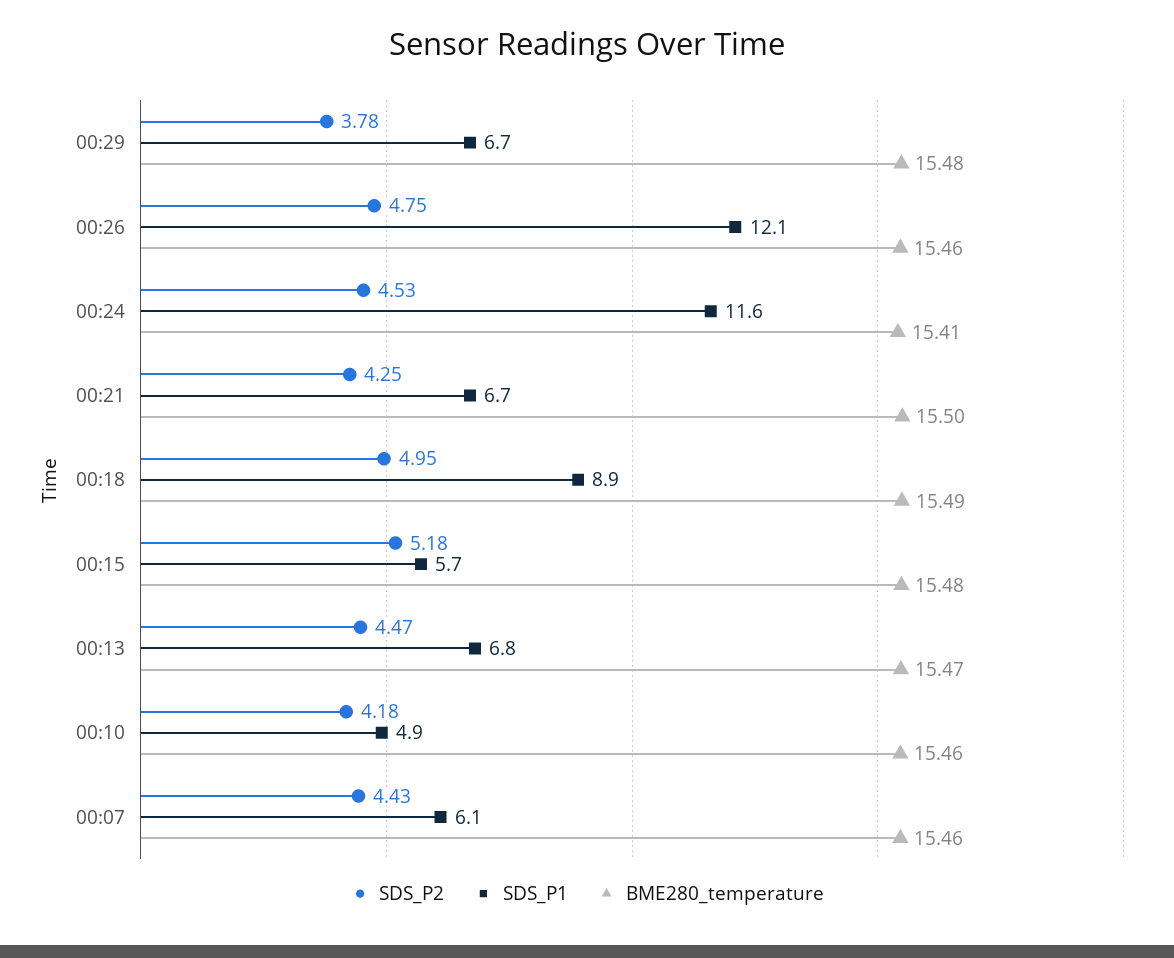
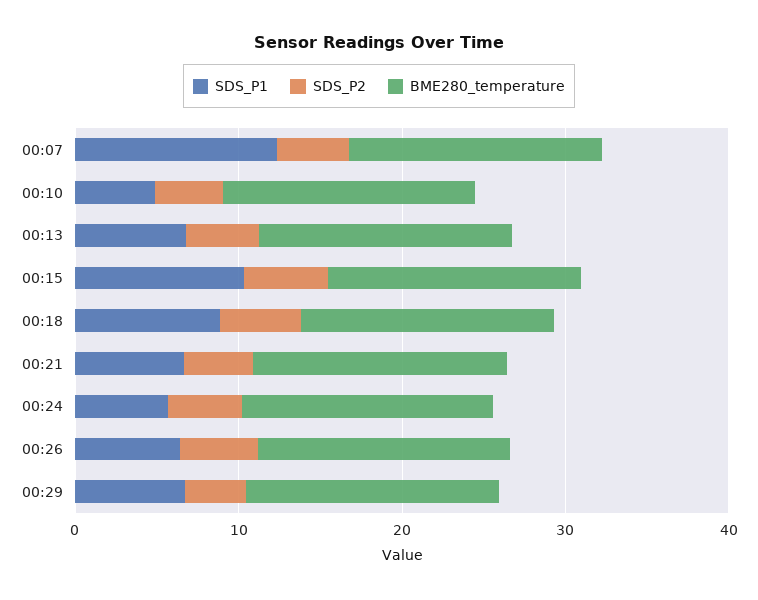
  {
    "SDS_P2": {
      "00:29": 3.78,
      "00:26": 4.75,
      "00:24": 4.53,
      "00:21": 4.25,
      "00:18": 4.95,
      "00:15": 5.18,
      "00:13": 4.47,
      "00:10": 4.18,
      "00:07": 4.43
    },
    "SDS_P1": {
      "00:29": 6.7,
-     "00:26": 12.1,
+     "00:26": 6,
-     "00:24": 11.6,
+     "00:24": 6,
      "00:21": 6.7,
      "00:18": 8.9,
-     "00:15": 5.7,
+     "00:15": 10,
      "00:13": 6.8,
      "00:10": 4.9,
-     "00:07": 6.1
+     "00:07": 12
    },
    "BME280_temperature": {
      "00:29": 15.48,
      "00:26": 15.46,
      "00:24": 15.41,
      "00:21": 15.5,
      "00:18": 15.49,
      "00:15": 15.48,
      "00:13": 15.47,
      "00:10": 15.46,
      "00:07": 15.46
    }
  }

